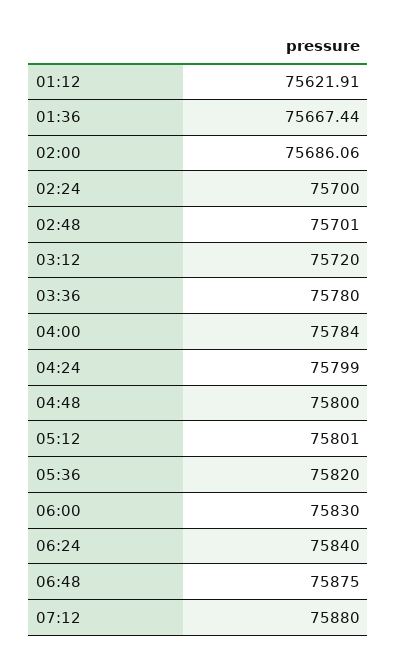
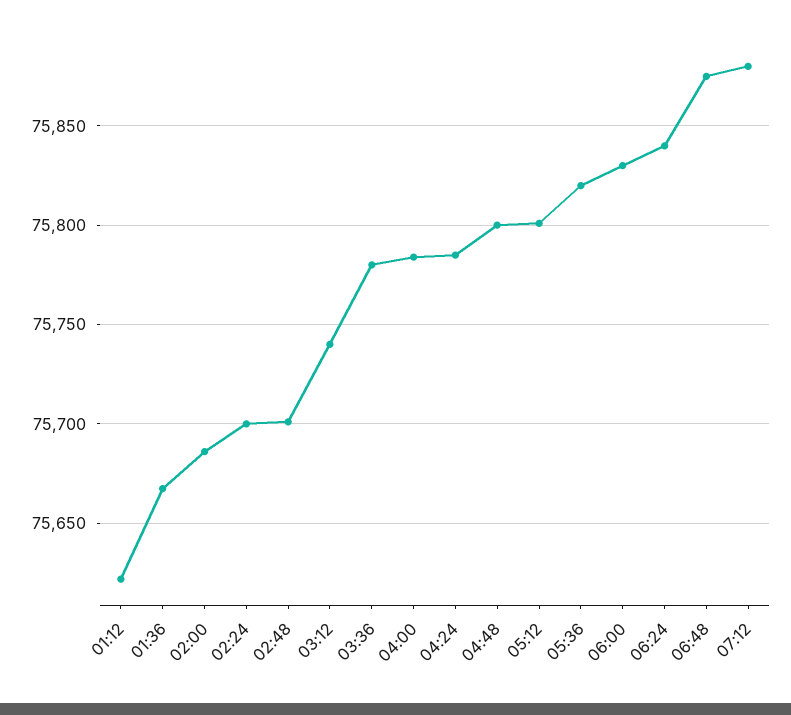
  {
    "01:12": 75621.91,
    "01:36": 75667.44,
    "02:00": 75686.06,
    "02:24": 75700,
    "02:48": 75701,
-   "03:12": 75720,
+   "03:12": 75740,
    "03:36": 75780,
    "04:00": 75784,
-   "04:24": 75799,
+   "04:24": 75785,
    "04:48": 75800,
    "05:12": 75801,
    "05:36": 75820,
    "06:00": 75830,
    "06:24": 75840,
    "06:48": 75875,
    "07:12": 75880
  }

